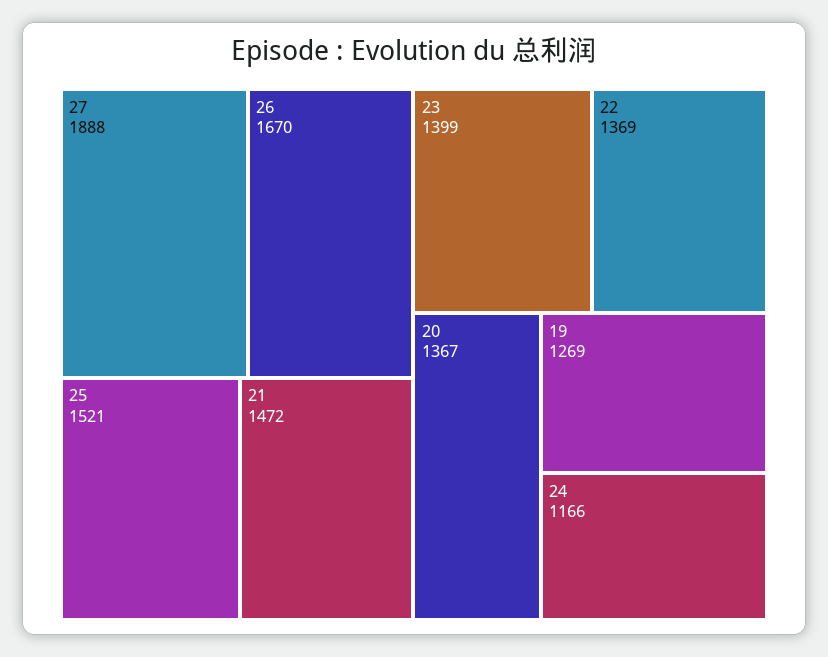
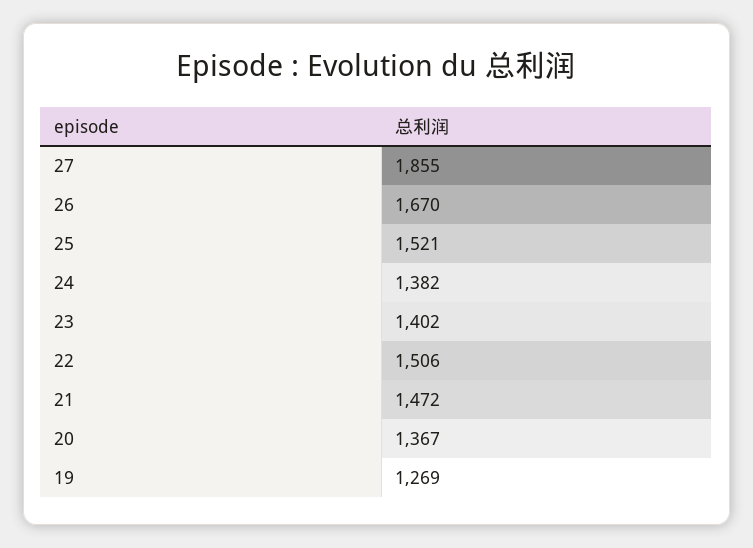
  {
-   "27": 1888,
+   "27": 1855,
    "26": 1670,
    "25": 1521,
    "21": 1472,
-   "23": 1399,
+   "23": 1402,
-   "22": 1369,
+   "22": 1506,
    "20": 1367,
    "19": 1269,
-   "24": 1166
+   "24": 1382
  }

